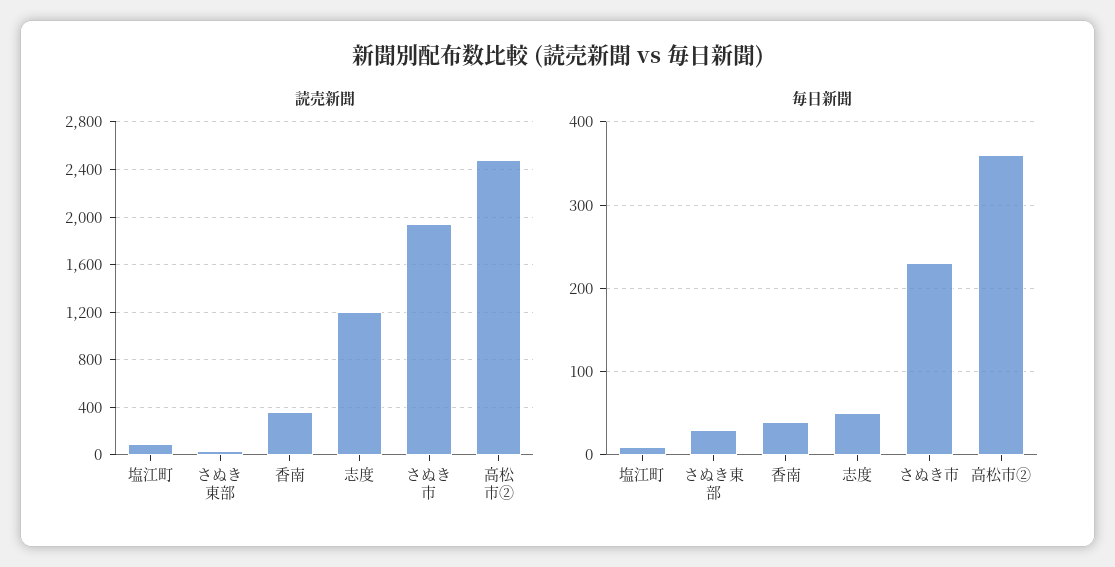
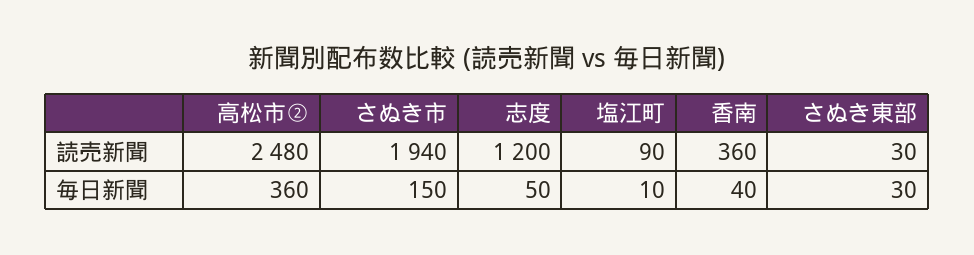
  {
    "読売新聞": {
      "塩江町": 90,
      "さぬき東部": 30,
      "香南": 360,
      "志度": 1200,
      "さぬき市": 1940,
      "高松市②": 2480
    },
    "毎日新聞": {
      "塩江町": 10,
      "さぬき東部": 30,
      "香南": 40,
      "志度": 50,
-     "さぬき市": 230,
+     "さぬき市": 150,
      "高松市②": 360
    }
  }

